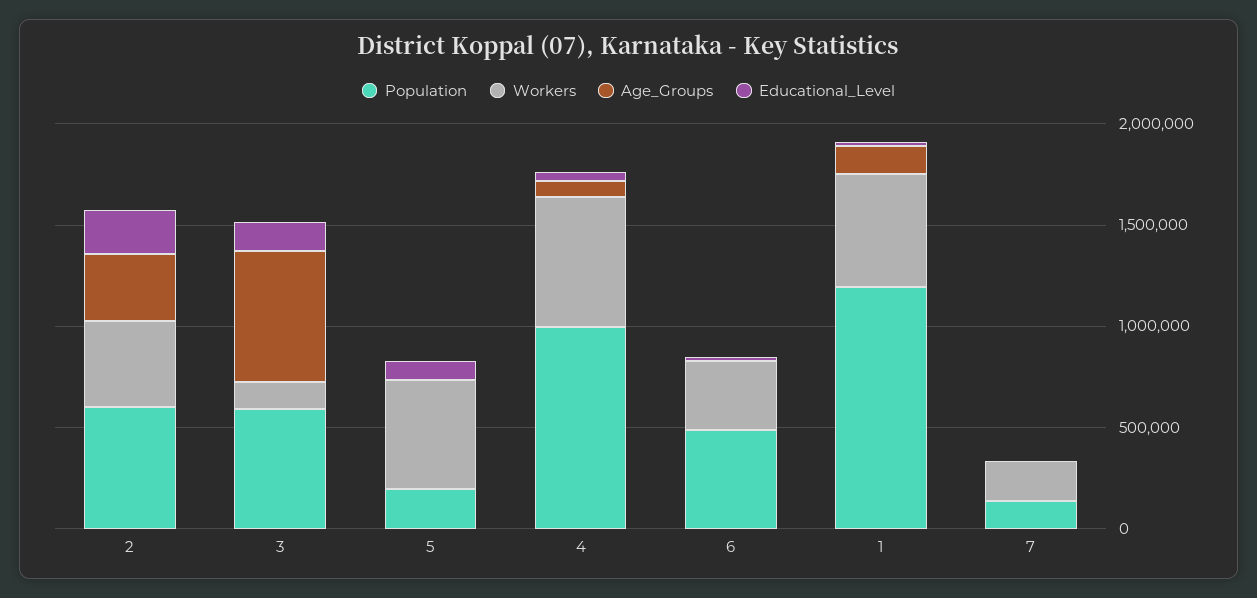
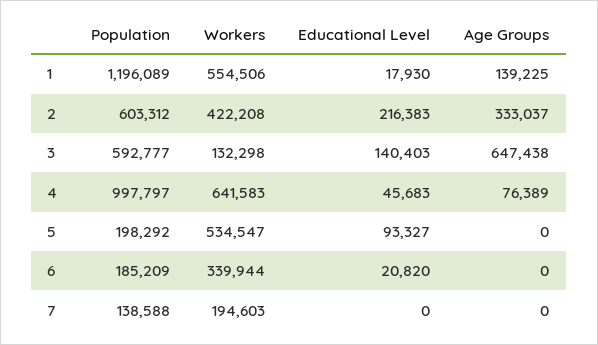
  {
    "Population": {
      "2": 603312,
      "3": 592777,
      "5": 198292,
      "4": 997797,
-     "6": 500000,
+     "6": 185209,
      "1": 1196089,
      "7": 138588
    },
    "Workers": {
      "2": 422208,
      "3": 132298,
      "5": 534547,
      "4": 641583,
      "6": 339944,
      "1": 554506,
      "7": 194603
    },
    "Age_Groups": {
      "2": 333037,
      "3": 647438,
      "5": 0,
      "4": 76389,
      "6": 0,
      "1": 139225,
      "7": 0
    },
    "Educational_Level": {
      "2": 216383,
      "3": 140403,
      "5": 93327,
      "4": 45683,
      "6": 20820,
      "1": 17930,
      "7": 0
    }
  }

